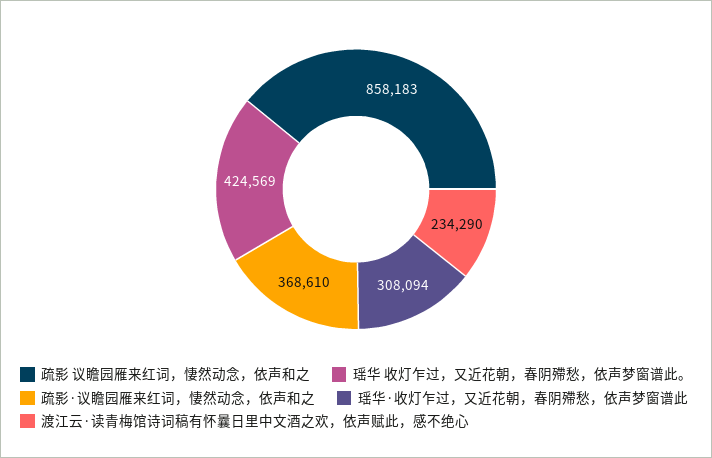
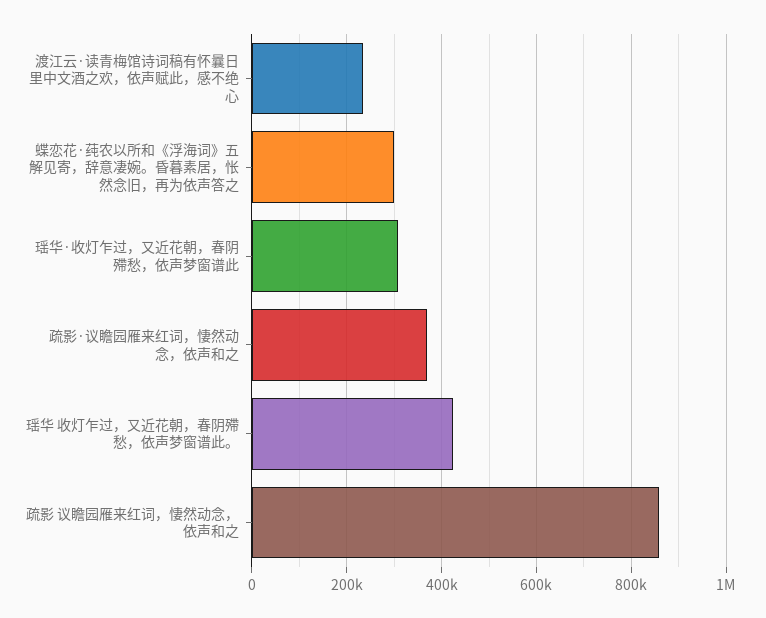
  {
    "疏影 议瞻园雁来红词，悽然动念，依声和之": 858183,
    "瑶华 收灯乍过，又近花朝，春阴殢愁，依声梦窗谱此。": 424569,
    "疏影·议瞻园雁来红词，悽然动念，依声和之": 368610,
    "瑶华·收灯乍过，又近花朝，春阴殢愁，依声梦窗谱此": 308094,
-   "渡江云·读青梅馆诗词稿有怀曩日里中文酒之欢，依声赋此，感不绝心": 234290
+   "渡江云·读青梅馆诗词稿有怀曩日里中文酒之欢，依声赋此，感不绝心": 234290,
+   "蝶恋花·莼农以所和《浮海词》五解见寄，辞意凄婉。昏暮素居，怅然念旧，再为依声答之": 300000
  }

